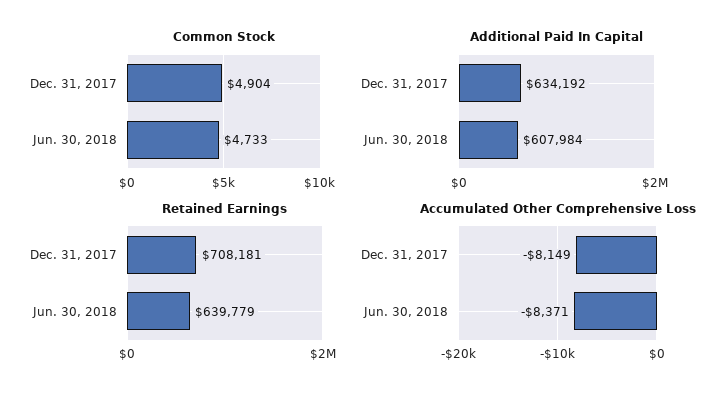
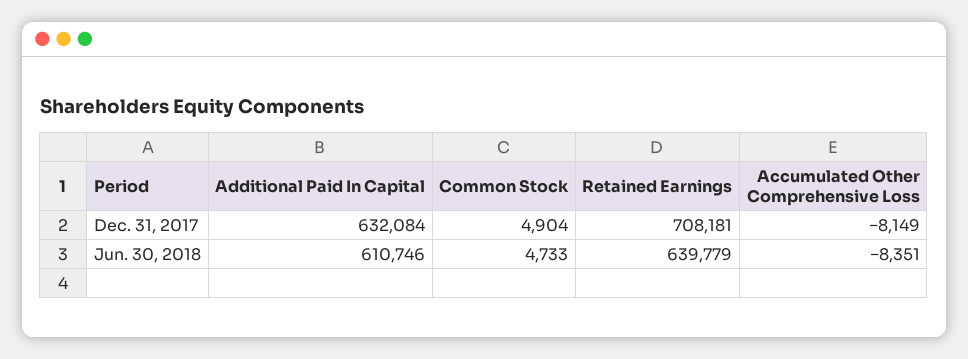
  {
    "Common Stock": {
      "Dec. 31, 2017": 4904,
      "Jun. 30, 2018": 4733
    },
    "Additional Paid In Capital": {
-     "Dec. 31, 2017": 634192,
+     "Dec. 31, 2017": 632084,
-     "Jun. 30, 2018": 607984
+     "Jun. 30, 2018": 610746
    },
    "Retained Earnings": {
      "Dec. 31, 2017": 708181,
      "Jun. 30, 2018": 639779
    },
    "Accumulated Other Comprehensive Loss": {
      "Dec. 31, 2017": -8149,
-     "Jun. 30, 2018": -8371
+     "Jun. 30, 2018": -8351
    }
  }

